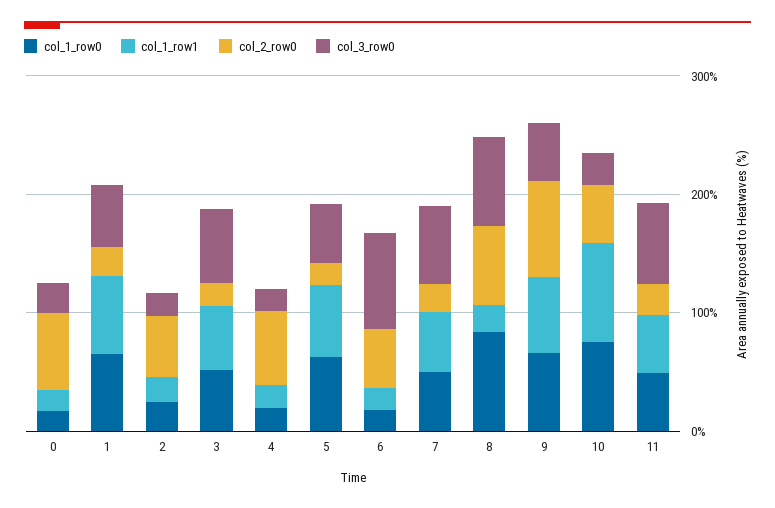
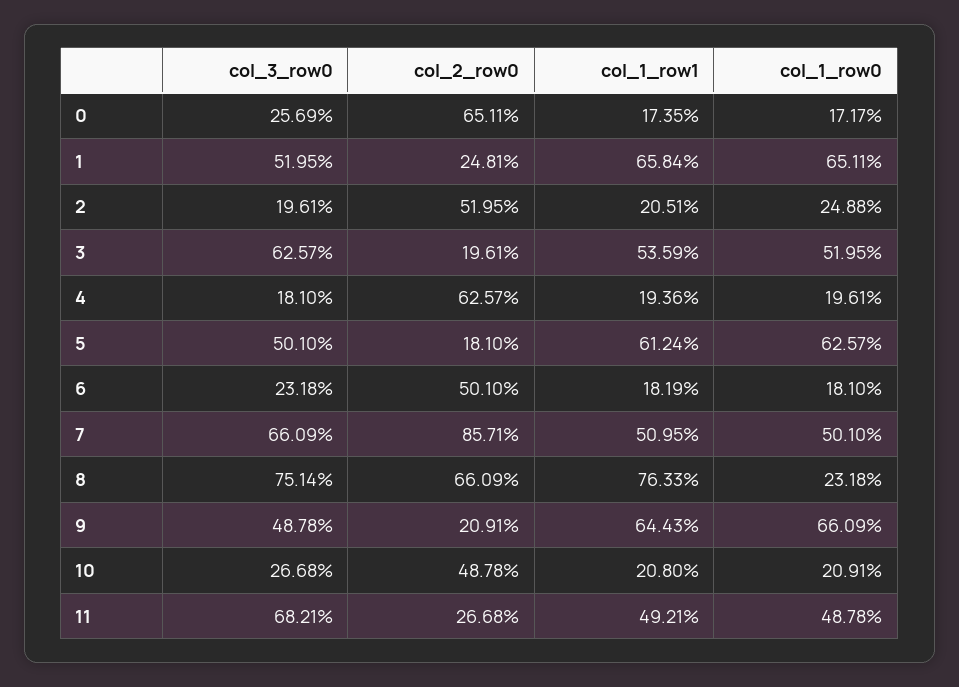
  {
    "col_1_row0": {
      "0": 17.17,
      "1": 65.11,
      "2": 24.88,
      "3": 51.95,
      "4": 19.61,
      "5": 62.57,
      "6": 18.1,
      "7": 50.1,
-     "8": 80,
+     "8": 23.18,
      "9": 66.09,
-     "10": 80,
+     "10": 20.91,
      "11": 48.78
    },
    "col_1_row1": {
      "0": 17.35,
      "1": 65.84,
      "2": 20.51,
      "3": 53.59,
      "4": 19.36,
      "5": 61.24,
      "6": 18.19,
      "7": 50.95,
-     "8": 20,
+     "8": 76.33,
      "9": 64.43,
-     "10": 80,
+     "10": 20.8,
      "11": 49.21
    },
    "col_2_row0": {
      "0": 65.11,
      "1": 24.81,
      "2": 51.95,
      "3": 19.61,
      "4": 62.57,
      "5": 18.1,
      "6": 50.1,
-     "7": 20,
+     "7": 85.71,
      "8": 66.09,
-     "9": 80,
+     "9": 20.91,
      "10": 48.78,
      "11": 26.68
    },
    "col_3_row0": {
      "0": 25.69,
      "1": 51.95,
      "2": 19.61,
      "3": 62.57,
      "4": 18.1,
      "5": 50.1,
-     "6": 80,
+     "6": 23.18,
      "7": 66.09,
      "8": 75.14,
      "9": 48.78,
      "10": 26.68,
      "11": 68.21
    }
  }

